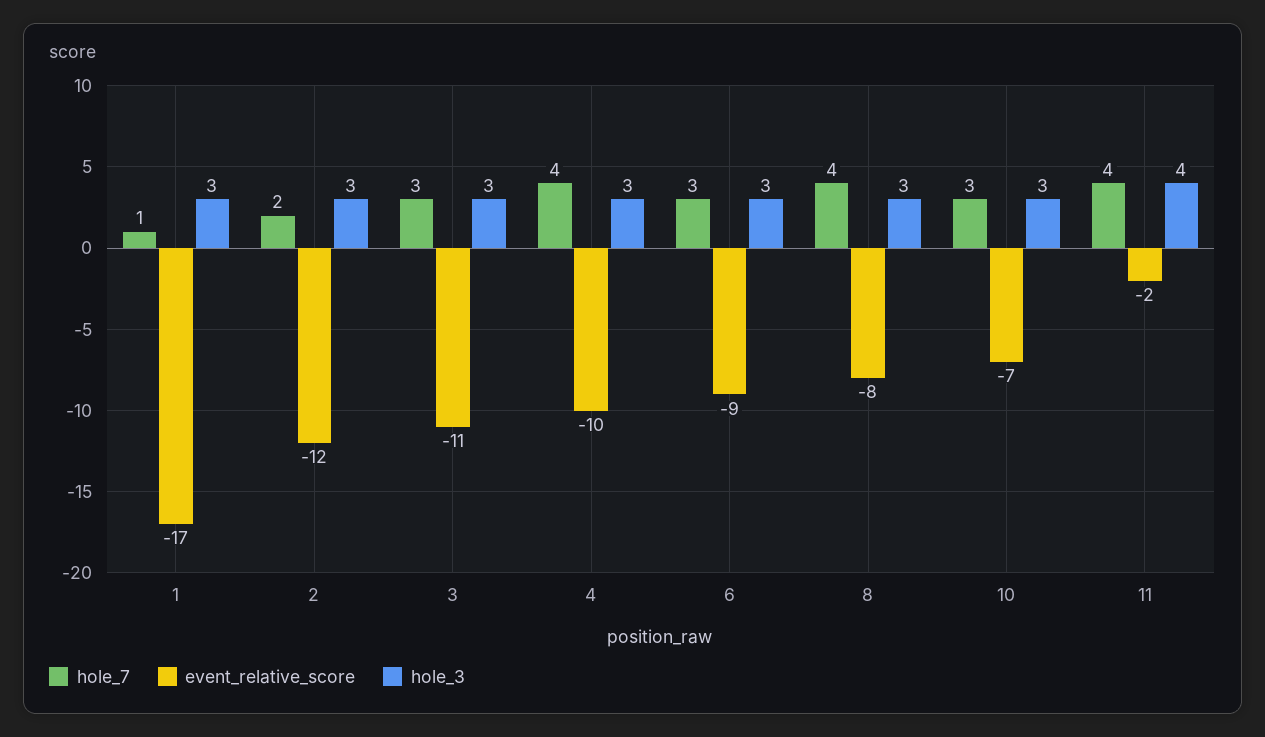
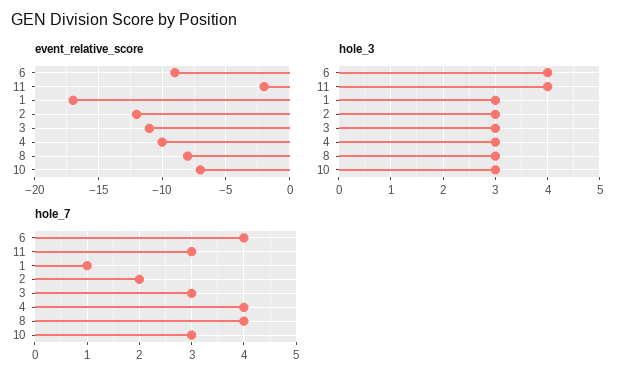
  {
    "hole_7": {
      "1": 1,
      "2": 2,
      "3": 3,
      "4": 4,
-     "6": 3,
+     "6": 4,
      "8": 4,
      "10": 3,
-     "11": 4
+     "11": 3
    },
    "event_relative_score": {
      "1": -17,
      "2": -12,
      "3": -11,
      "4": -10,
      "6": -9,
      "8": -8,
      "10": -7,
      "11": -2
    },
    "hole_3": {
      "1": 3,
      "2": 3,
      "3": 3,
      "4": 3,
-     "6": 3,
+     "6": 4,
      "8": 3,
      "10": 3,
      "11": 4
    }
  }

